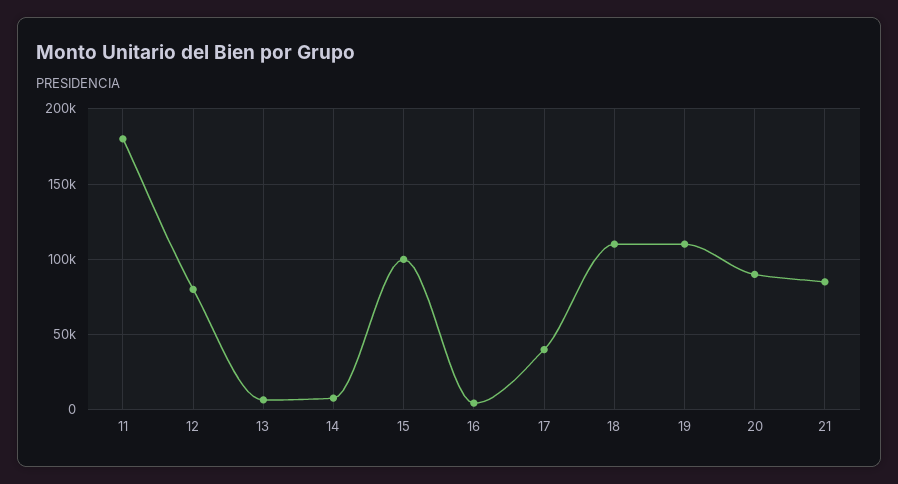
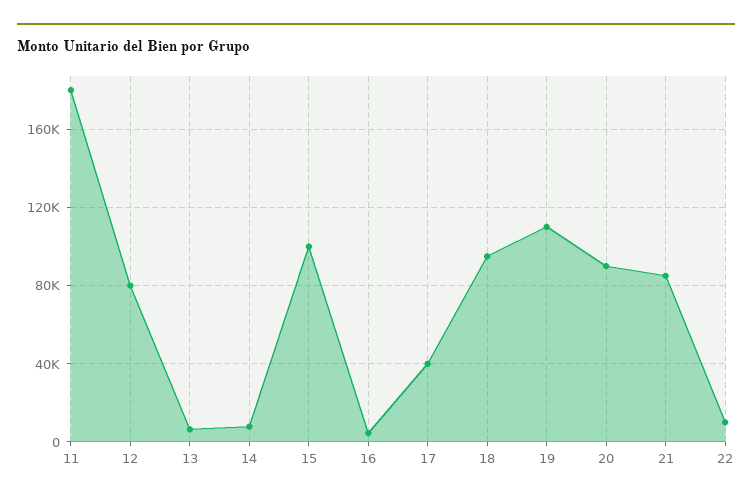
  {
    "11": 180000,
    "12": 80000,
    "13": 5000,
    "14": 10000,
    "15": 100000,
    "16": 5000,
    "17": 40000,
-   "18": 110000,
+   "18": 95000,
    "19": 110000,
    "20": 90000,
-   "21": 85000
+   "21": 85000,
+   "22": 10000
  }

